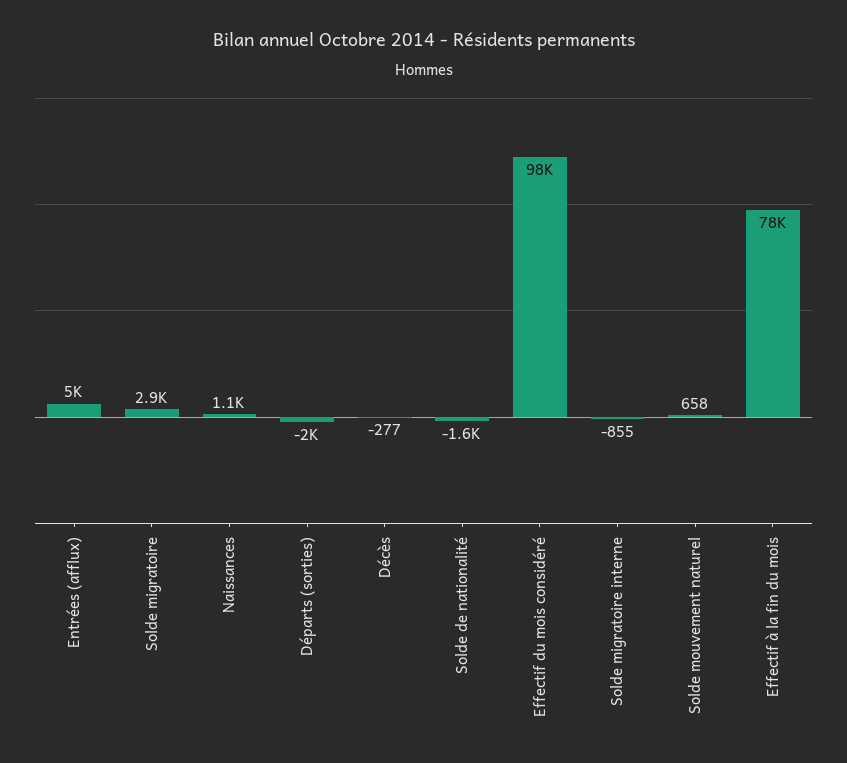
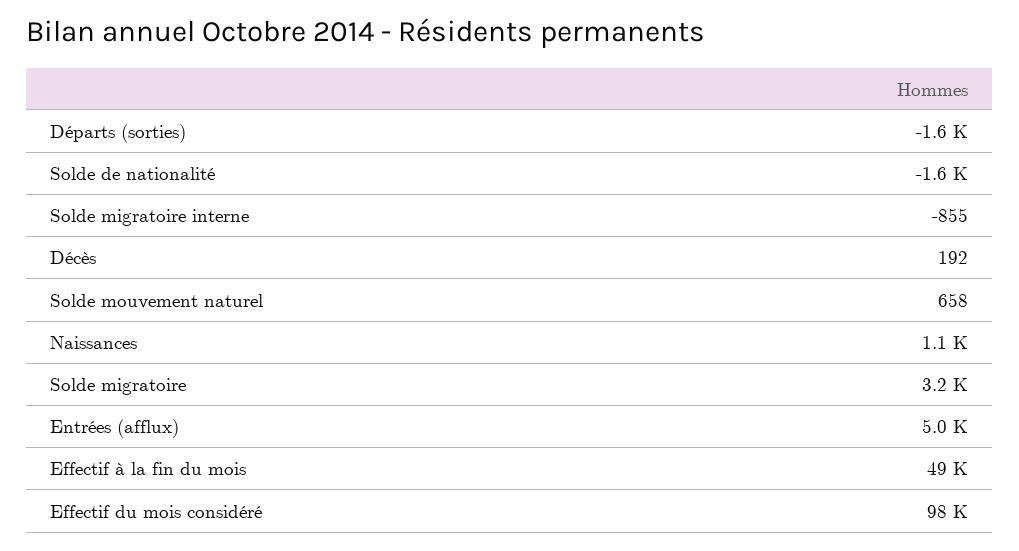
  {
    "Entrées (afflux)": 5000,
-   "Solde migratoire": 2900,
+   "Solde migratoire": 3200,
    "Naissances": 1100,
-   "Départs (sorties)": -2000,
+   "Départs (sorties)": -1600,
-   "Décès": -277,
+   "Décès": 192,
    "Solde de nationalité": -1600,
    "Effectif du mois considéré": 98000,
    "Solde migratoire interne": -855,
    "Solde mouvement naturel": 658,
-   "Effectif à la fin du mois": 78000
+   "Effectif à la fin du mois": 49000
  }

